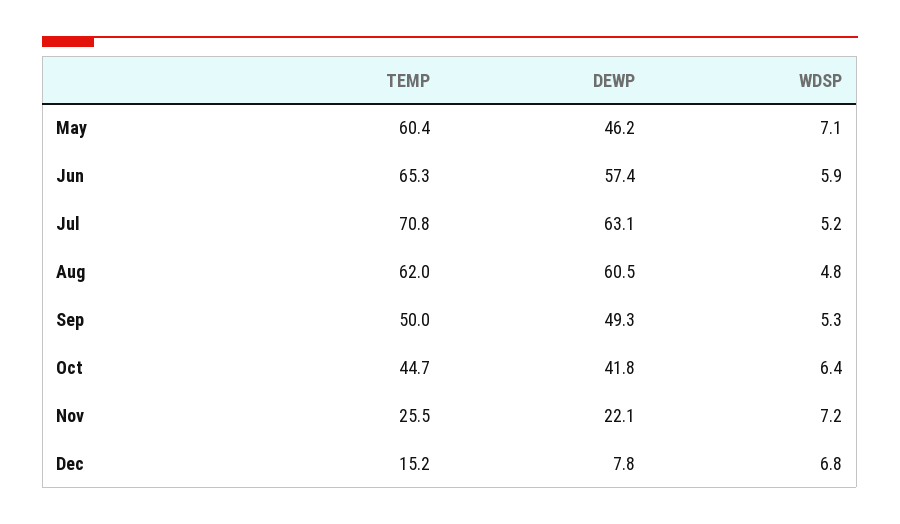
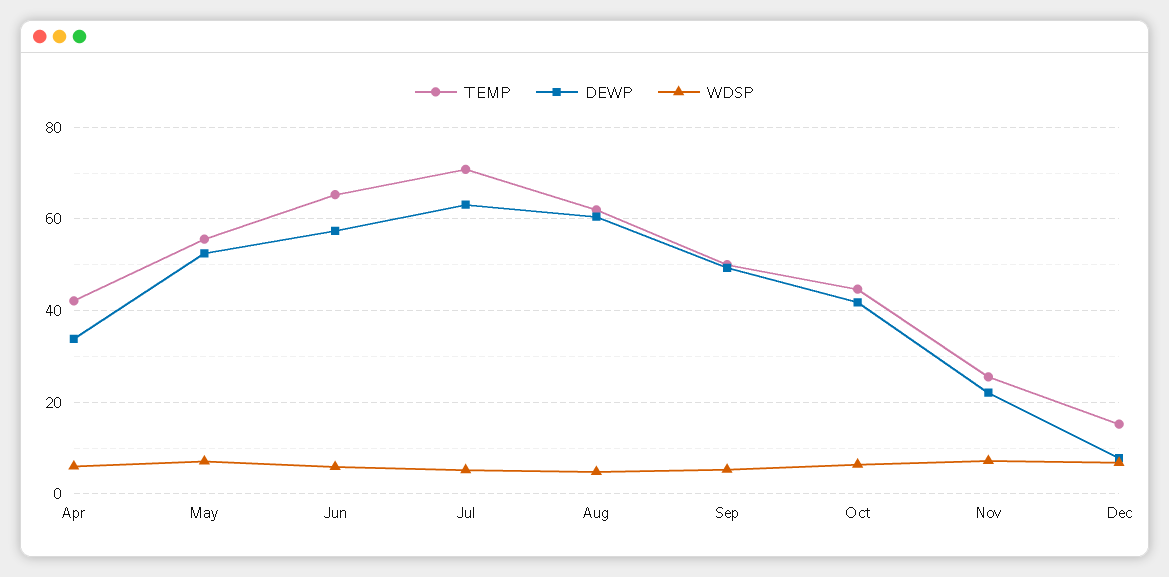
  {
    "TEMP": {
-     "May": 60.4,
+     "May": 56,
      "Jun": 65.3,
      "Jul": 70.8,
      "Aug": 62,
      "Sep": 50,
      "Oct": 44.7,
      "Nov": 25.5,
-     "Dec": 15.2
+     "Dec": 15.2,
+     "Apr": 42
    },
    "DEWP": {
-     "May": 46.2,
+     "May": 52,
      "Jun": 57.4,
      "Jul": 63.1,
      "Aug": 60.5,
      "Sep": 49.3,
      "Oct": 41.8,
      "Nov": 22.1,
-     "Dec": 7.8
+     "Dec": 7.8,
+     "Apr": 34
    },
    "WDSP": {
      "May": 7.1,
      "Jun": 5.9,
      "Jul": 5.2,
      "Aug": 4.8,
      "Sep": 5.3,
      "Oct": 6.4,
      "Nov": 7.2,
-     "Dec": 6.8
+     "Dec": 6.8,
+     "Apr": 6
    }
  }

